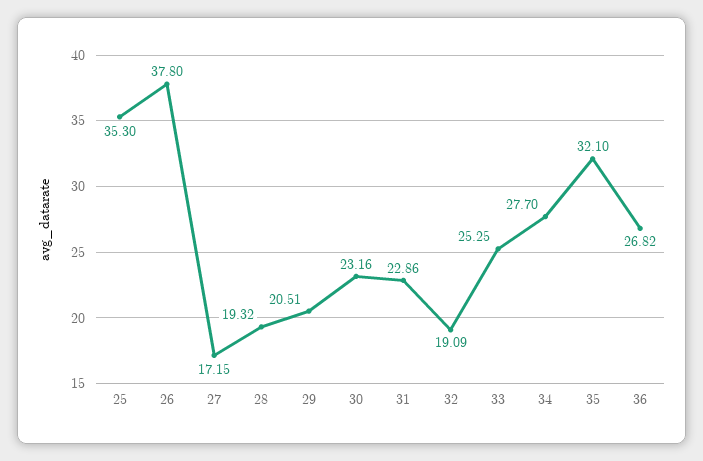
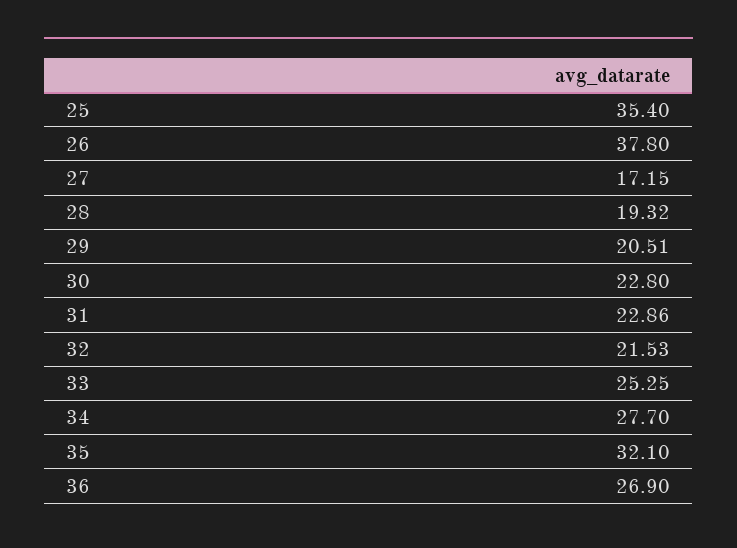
  {
-   "25": 35.3,
+   "25": 35.4,
    "26": 37.8,
    "27": 17.15,
    "28": 19.32,
    "29": 20.51,
-   "30": 23.16,
+   "30": 22.8,
    "31": 22.86,
-   "32": 19.09,
+   "32": 21.53,
    "33": 25.25,
    "34": 27.7,
    "35": 32.1,
-   "36": 26.82
+   "36": 26.9
  }

